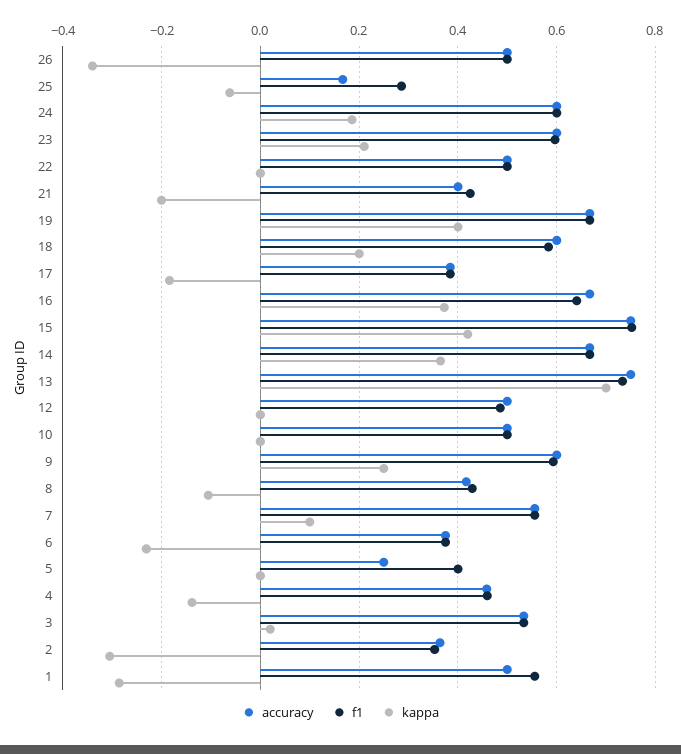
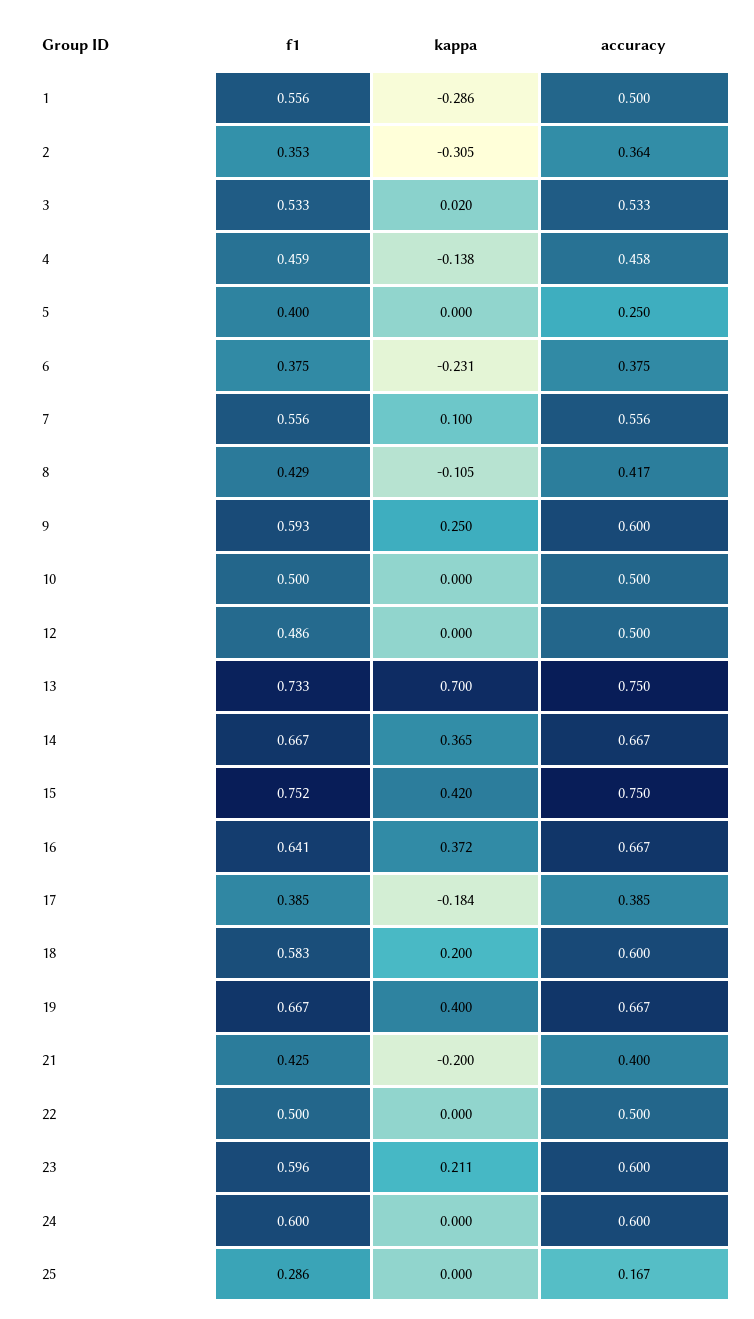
  {
    "accuracy": {
-     "26": 0.5,
      "25": 0.167,
      "24": 0.6,
      "23": 0.6,
      "22": 0.5,
      "21": 0.4,
      "19": 0.667,
      "18": 0.6,
      "17": 0.385,
      "16": 0.667,
      "15": 0.75,
      "14": 0.667,
      "13": 0.75,
      "12": 0.5,
      "10": 0.5,
      "9": 0.6,
      "8": 0.417,
      "7": 0.556,
      "6": 0.375,
      "5": 0.25,
      "4": 0.458,
      "3": 0.533,
      "2": 0.364,
      "1": 0.5
    },
    "f1": {
-     "26": 0.5,
      "25": 0.286,
      "24": 0.6,
      "23": 0.596,
      "22": 0.5,
      "21": 0.425,
      "19": 0.667,
      "18": 0.583,
      "17": 0.385,
      "16": 0.641,
      "15": 0.752,
      "14": 0.667,
      "13": 0.733,
      "12": 0.486,
      "10": 0.5,
      "9": 0.593,
      "8": 0.429,
      "7": 0.556,
      "6": 0.375,
      "5": 0.4,
      "4": 0.459,
      "3": 0.533,
      "2": 0.353,
      "1": 0.556
    },
    "kappa": {
-     "26": -0.34,
-     "25": -0.06,
+     "25": 0,
-     "24": 0.18,
+     "24": 0,
      "23": 0.211,
      "22": 0,
      "21": -0.2,
      "19": 0.4,
      "18": 0.2,
      "17": -0.184,
      "16": 0.372,
      "15": 0.42,
      "14": 0.365,
      "13": 0.7,
      "12": 0,
      "10": 0,
      "9": 0.25,
      "8": -0.105,
      "7": 0.1,
      "6": -0.231,
      "5": 0,
      "4": -0.138,
      "3": 0.02,
      "2": -0.305,
      "1": -0.286
    }
  }

